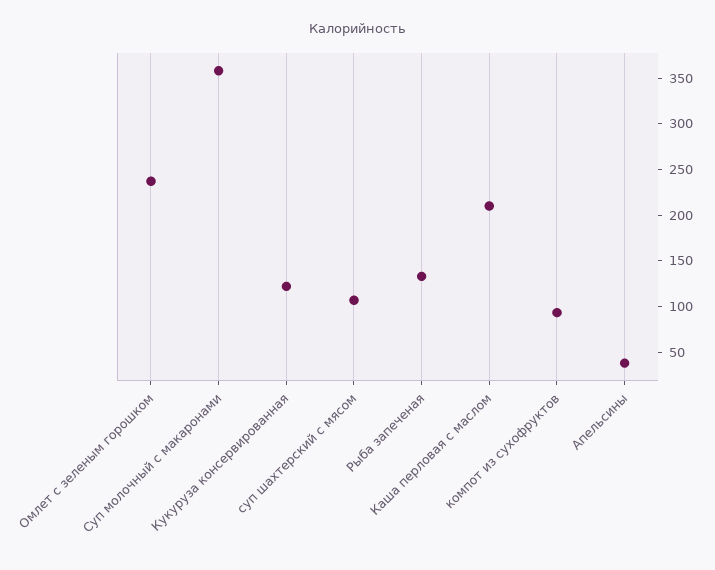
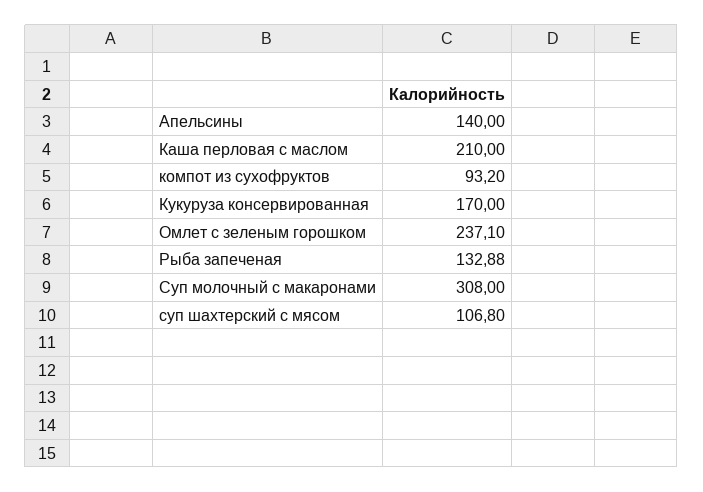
  {
    "Омлет с зеленым горошком": 237.1,
-   "Суп молочный с макаронами": 360,
+   "Суп молочный с макаронами": 308,
-   "Кукуруза консервированная": 120,
+   "Кукуруза консервированная": 170,
    "суп шахтерский с мясом": 106.8,
    "Рыба запеченая": 132.88,
    "Каша перловая с маслом": 210,
    "компот из сухофруктов": 93.2,
-   "Апельсины": 40
+   "Апельсины": 140
  }

